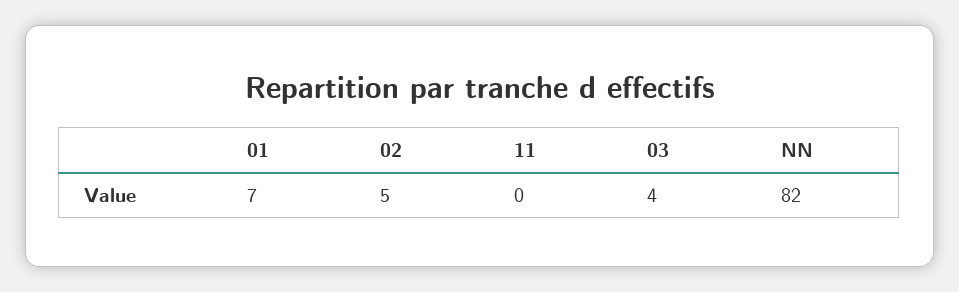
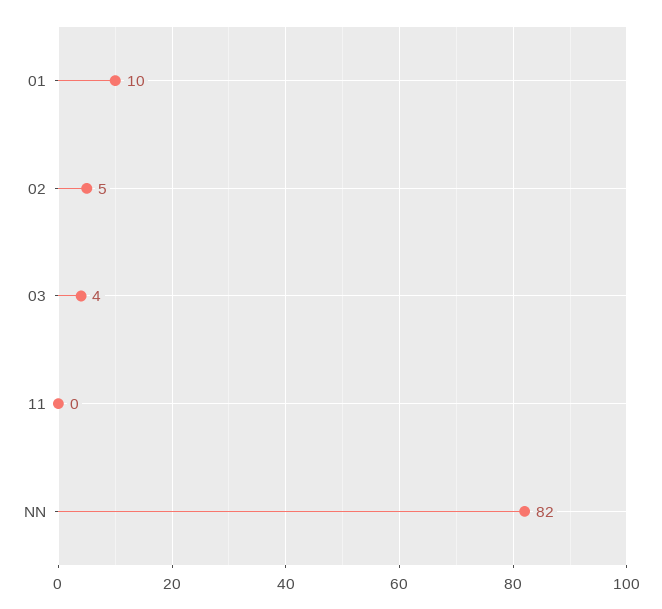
  {
-   "01": 7,
+   "01": 10,
    "02": 5,
    "11": 0,
    "03": 4,
    "NN": 82
  }

